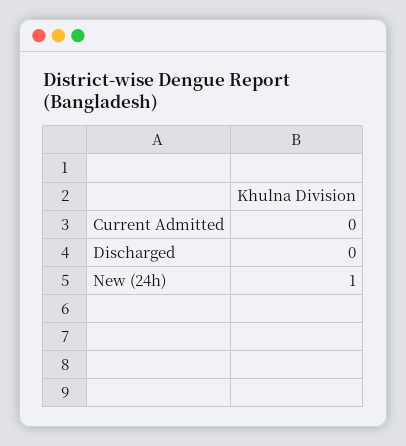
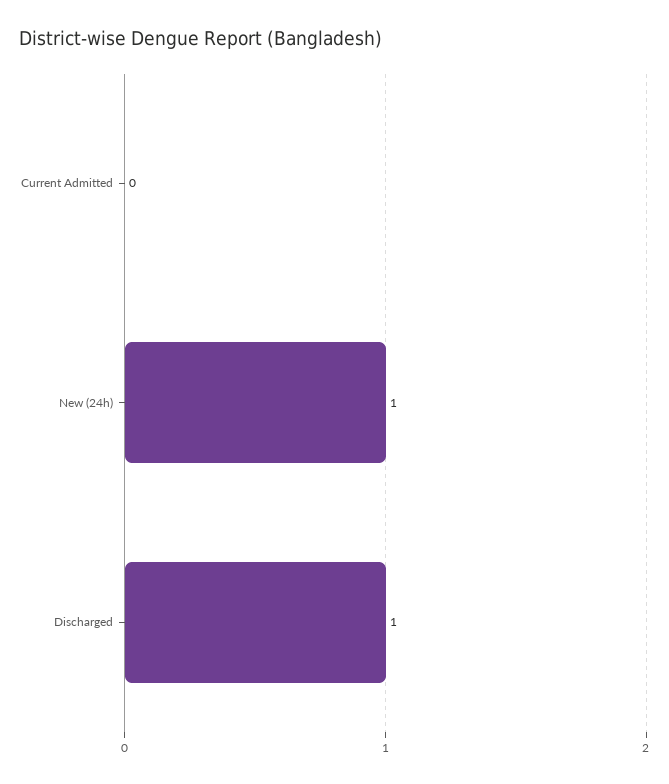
  {
    "Current Admitted": 0,
-   "Discharged": 0,
+   "Discharged": 1,
    "New (24h)": 1
  }

